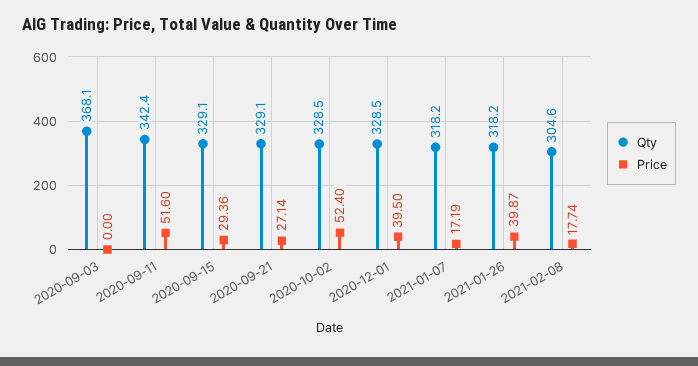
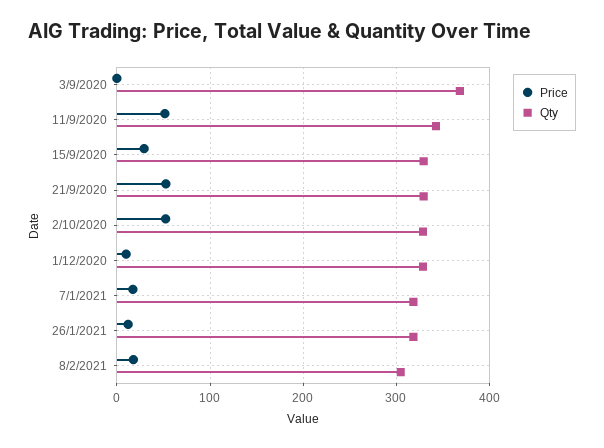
  {
    "Qty": {
      "2020-09-03": 368.1,
      "2020-09-11": 342.4,
      "2020-09-15": 329.1,
      "2020-09-21": 329.1,
      "2020-10-02": 328.5,
      "2020-12-01": 328.5,
      "2021-01-07": 318.2,
      "2021-01-26": 318.2,
      "2021-02-08": 304.6
    },
    "Price": {
      "2020-09-03": 0,
      "2020-09-11": 51.6,
      "2020-09-15": 29.36,
-     "2020-09-21": 27.14,
+     "2020-09-21": 50,
      "2020-10-02": 52.4,
-     "2020-12-01": 39.5,
+     "2020-12-01": 10,
      "2021-01-07": 17.19,
-     "2021-01-26": 39.87,
+     "2021-01-26": 10,
      "2021-02-08": 17.74
    }
  }

